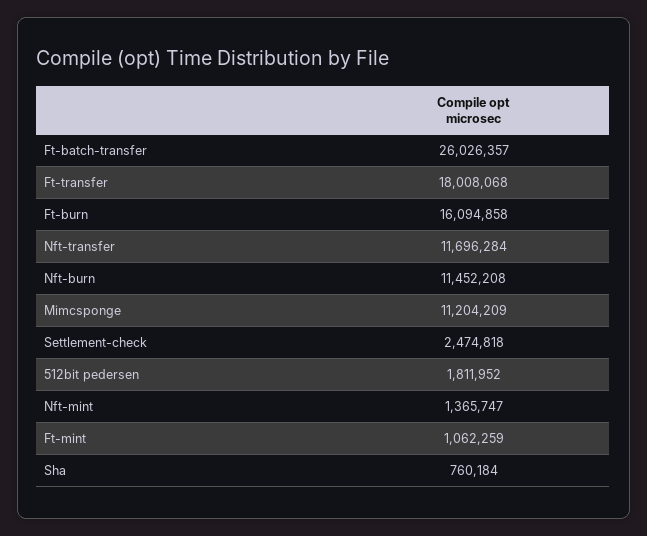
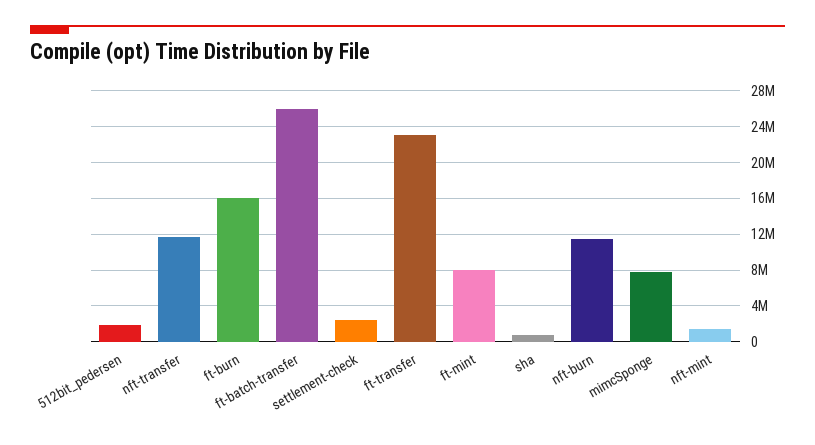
  {
    "Ft-batch-transfer": 26026357,
-   "Ft-transfer": 18008068,
+   "Ft-transfer": 23000000,
    "Ft-burn": 16094858,
    "Nft-transfer": 11696284,
    "Nft-burn": 11452208,
-   "Mimcsponge": 11204209,
+   "Mimcsponge": 8000000,
    "Settlement-check": 2474818,
    "512bit pedersen": 1811952,
    "Nft-mint": 1365747,
-   "Ft-mint": 1062259,
+   "Ft-mint": 8000000,
    "Sha": 760184
  }

